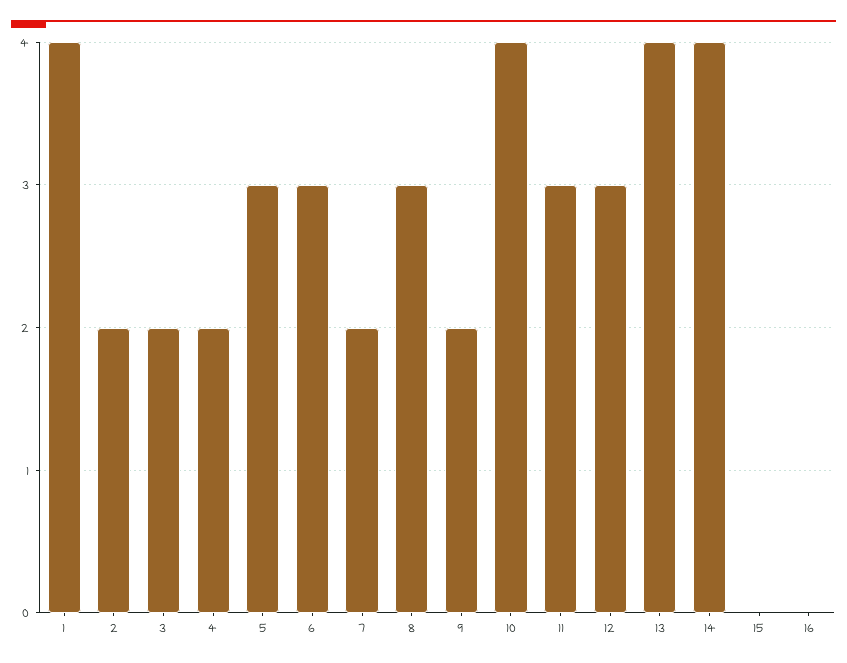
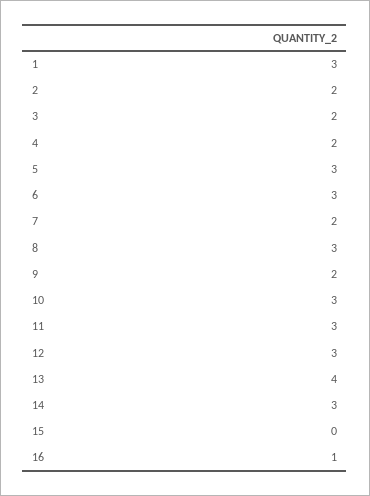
  {
-   "1": 4,
+   "1": 3,
    "2": 2,
    "3": 2,
    "4": 2,
    "5": 3,
    "6": 3,
    "7": 2,
    "8": 3,
    "9": 2,
-   "10": 4,
+   "10": 3,
    "11": 3,
    "12": 3,
    "13": 4,
-   "14": 4,
+   "14": 3,
    "15": 0,
-   "16": 0
+   "16": 1
  }

